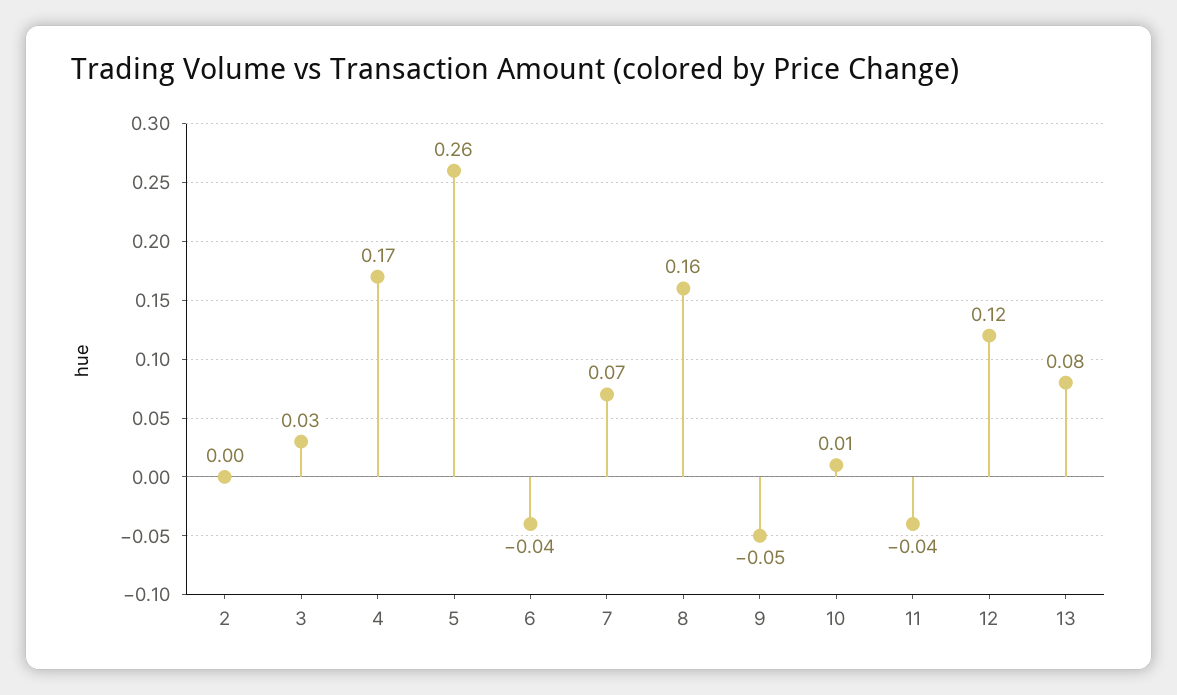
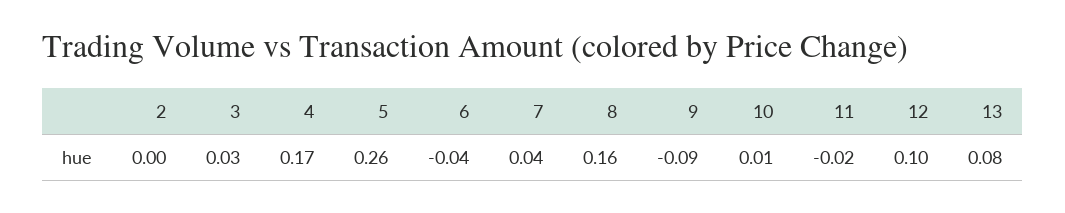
  {
    "2": 0,
    "3": 0.03,
    "4": 0.17,
    "5": 0.26,
    "6": -0.04,
-   "7": 0.07,
+   "7": 0.04,
    "8": 0.16,
-   "9": -0.05,
+   "9": -0.09,
    "10": 0.01,
-   "11": -0.04,
+   "11": -0.02,
-   "12": 0.12,
+   "12": 0.1,
    "13": 0.08
  }

